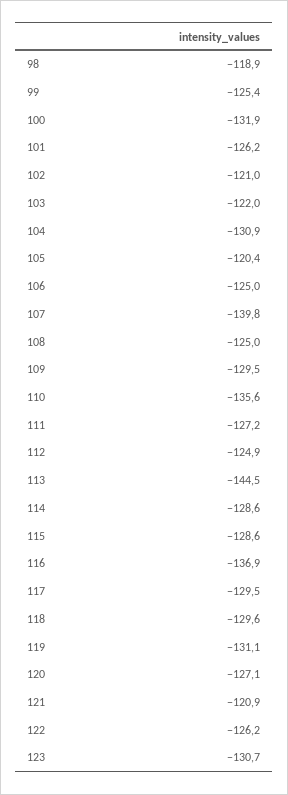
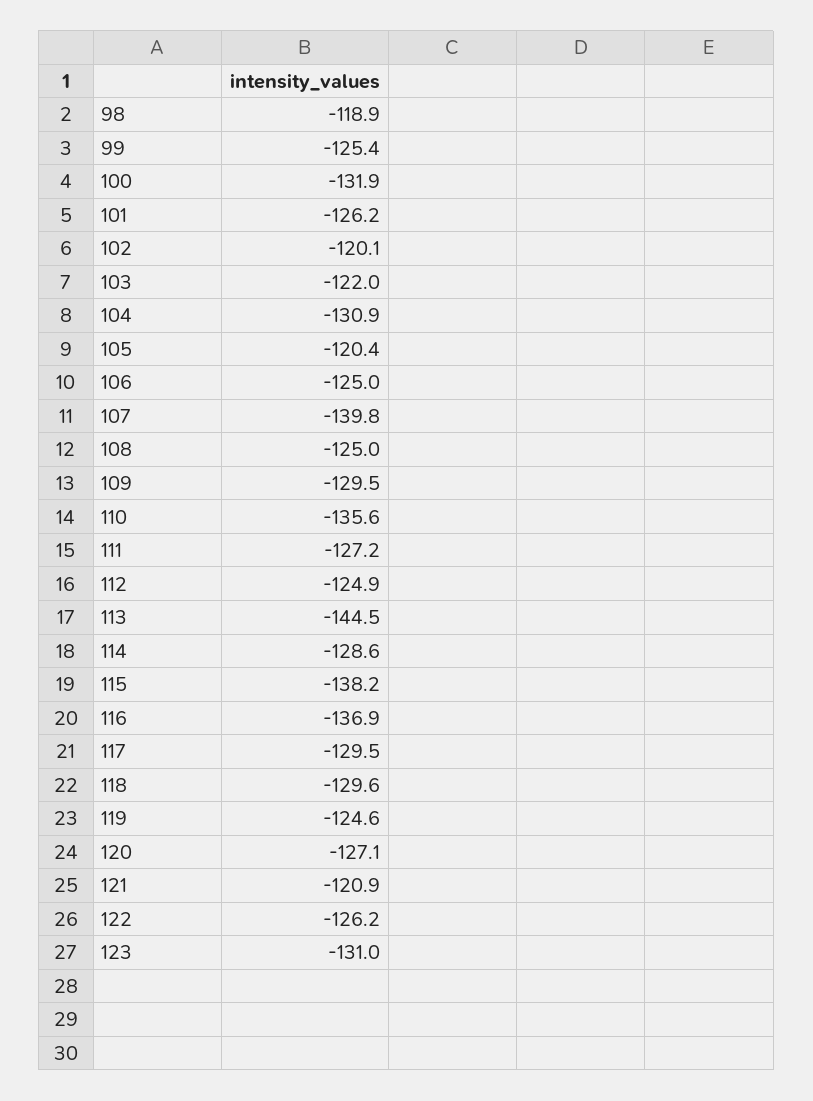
  {
    "98": -118.9,
    "99": -125.4,
    "100": -131.9,
    "101": -126.2,
-   "102": -121,
+   "102": -120.1,
    "103": -122,
    "104": -130.9,
    "105": -120.4,
    "106": -125,
    "107": -139.8,
    "108": -125,
    "109": -129.5,
    "110": -135.6,
    "111": -127.2,
    "112": -124.9,
    "113": -144.5,
    "114": -128.6,
-   "115": -128.6,
+   "115": -138.2,
    "116": -136.9,
    "117": -129.5,
    "118": -129.6,
-   "119": -131.1,
+   "119": -124.6,
    "120": -127.1,
    "121": -120.9,
    "122": -126.2,
-   "123": -130.7
+   "123": -131
  }

